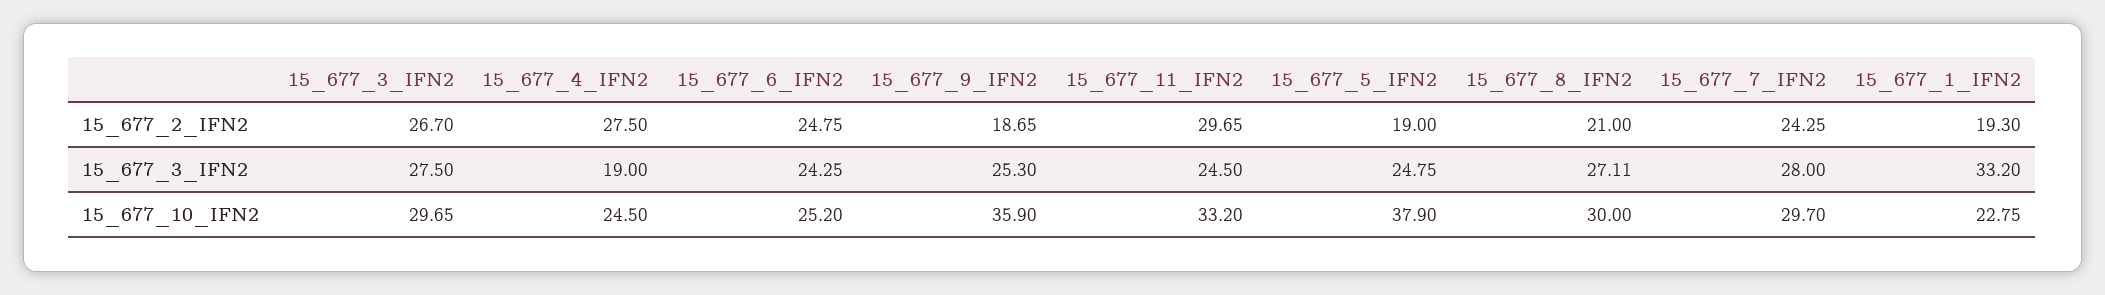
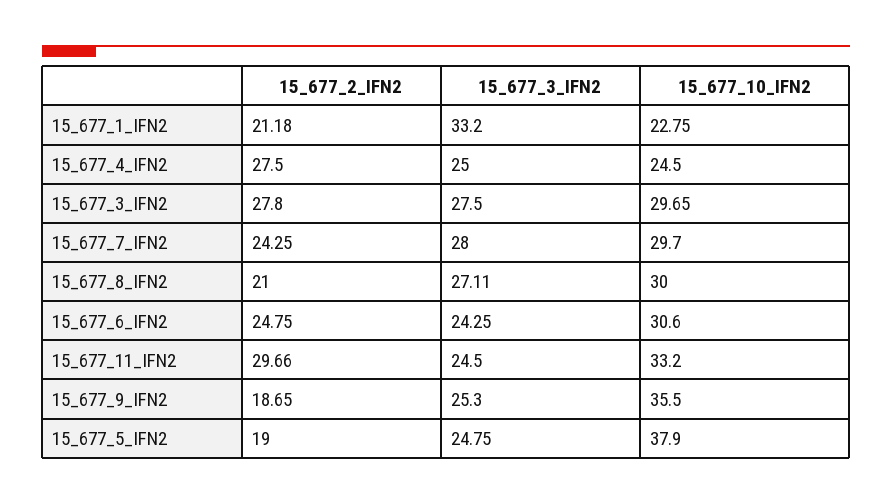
  {
    "15_677_3_IFN2": {
-     "15_677_2_IFN2": 26.7,
+     "15_677_2_IFN2": 27.8,
      "15_677_3_IFN2": 27.5,
      "15_677_10_IFN2": 29.65
    },
    "15_677_4_IFN2": {
      "15_677_2_IFN2": 27.5,
-     "15_677_3_IFN2": 19,
+     "15_677_3_IFN2": 25,
      "15_677_10_IFN2": 24.5
    },
    "15_677_6_IFN2": {
      "15_677_2_IFN2": 24.75,
      "15_677_3_IFN2": 24.25,
-     "15_677_10_IFN2": 25.2
+     "15_677_10_IFN2": 30.6
    },
    "15_677_9_IFN2": {
      "15_677_2_IFN2": 18.65,
      "15_677_3_IFN2": 25.3,
-     "15_677_10_IFN2": 35.9
+     "15_677_10_IFN2": 35.5
    },
    "15_677_11_IFN2": {
-     "15_677_2_IFN2": 29.65,
+     "15_677_2_IFN2": 29.66,
      "15_677_3_IFN2": 24.5,
      "15_677_10_IFN2": 33.2
    },
    "15_677_5_IFN2": {
      "15_677_2_IFN2": 19,
      "15_677_3_IFN2": 24.75,
      "15_677_10_IFN2": 37.9
    },
    "15_677_8_IFN2": {
      "15_677_2_IFN2": 21,
      "15_677_3_IFN2": 27.11,
      "15_677_10_IFN2": 30
    },
    "15_677_7_IFN2": {
      "15_677_2_IFN2": 24.25,
      "15_677_3_IFN2": 28,
      "15_677_10_IFN2": 29.7
    },
    "15_677_1_IFN2": {
-     "15_677_2_IFN2": 19.3,
+     "15_677_2_IFN2": 21.18,
      "15_677_3_IFN2": 33.2,
      "15_677_10_IFN2": 22.75
    }
  }

